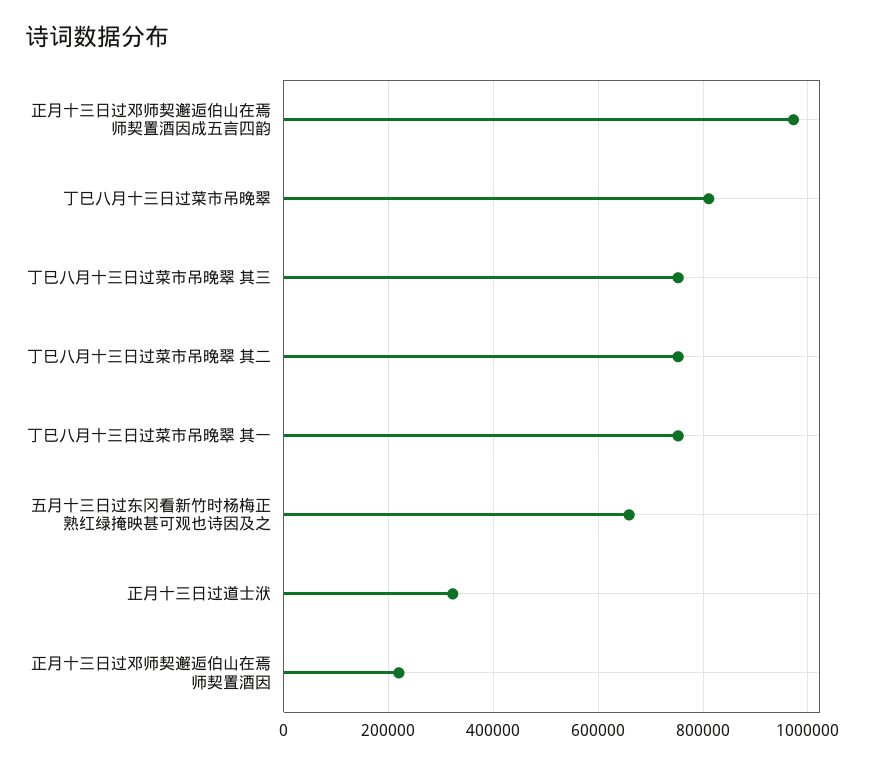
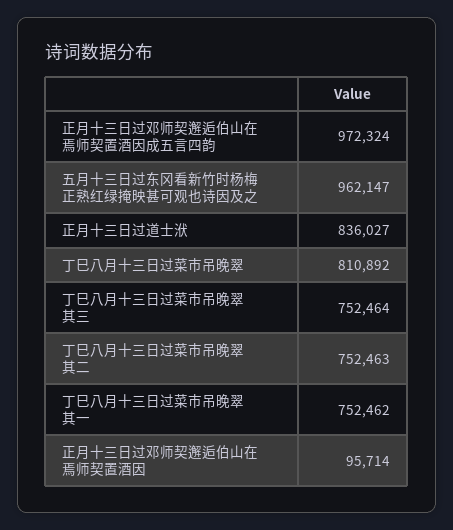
  {
    "正月十三日过邓师契邂逅伯山在焉师契置酒因成五言四韵": 972324,
    "丁巳八月十三日过菜市吊晚翠": 810892,
    "丁巳八月十三日过菜市吊晚翠 其三": 752464,
    "丁巳八月十三日过菜市吊晚翠 其二": 752463,
    "丁巳八月十三日过菜市吊晚翠 其一": 752462,
-   "五月十三日过东冈看新竹时杨梅正熟红绿掩映甚可观也诗因及之": 660000,
+   "五月十三日过东冈看新竹时杨梅正熟红绿掩映甚可观也诗因及之": 962147,
-   "正月十三日过道士洑": 320000,
+   "正月十三日过道士洑": 836027,
-   "正月十三日过邓师契邂逅伯山在焉师契置酒因": 220000
+   "正月十三日过邓师契邂逅伯山在焉师契置酒因": 95714
  }

